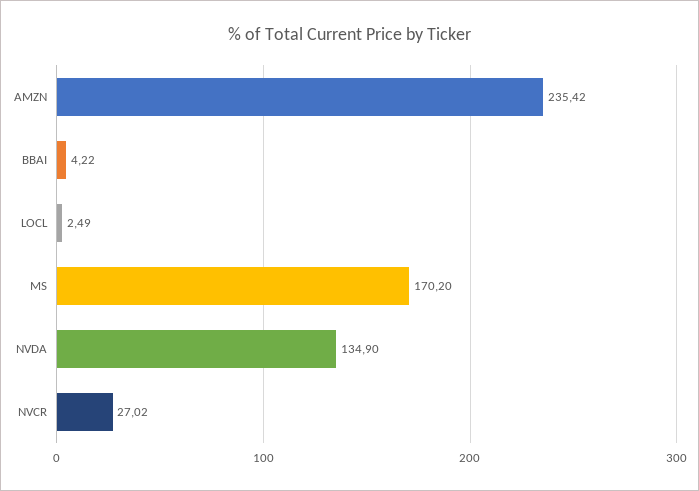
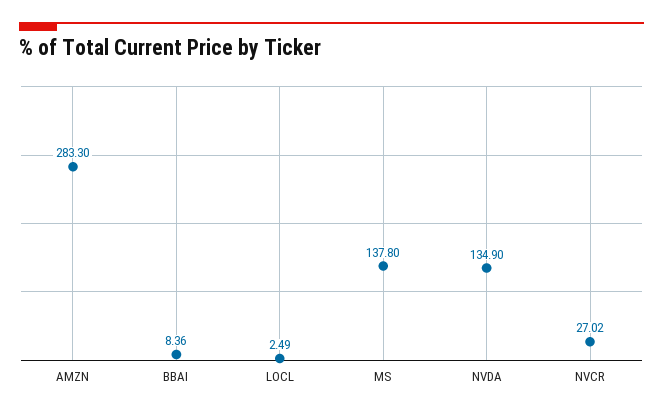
  {
-   "AMZN": 235.42,
+   "AMZN": 283.3,
-   "BBAI": 4.22,
+   "BBAI": 8.36,
    "LOCL": 2.49,
-   "MS": 170.2,
+   "MS": 137.8,
    "NVDA": 134.9,
    "NVCR": 27.02
  }

